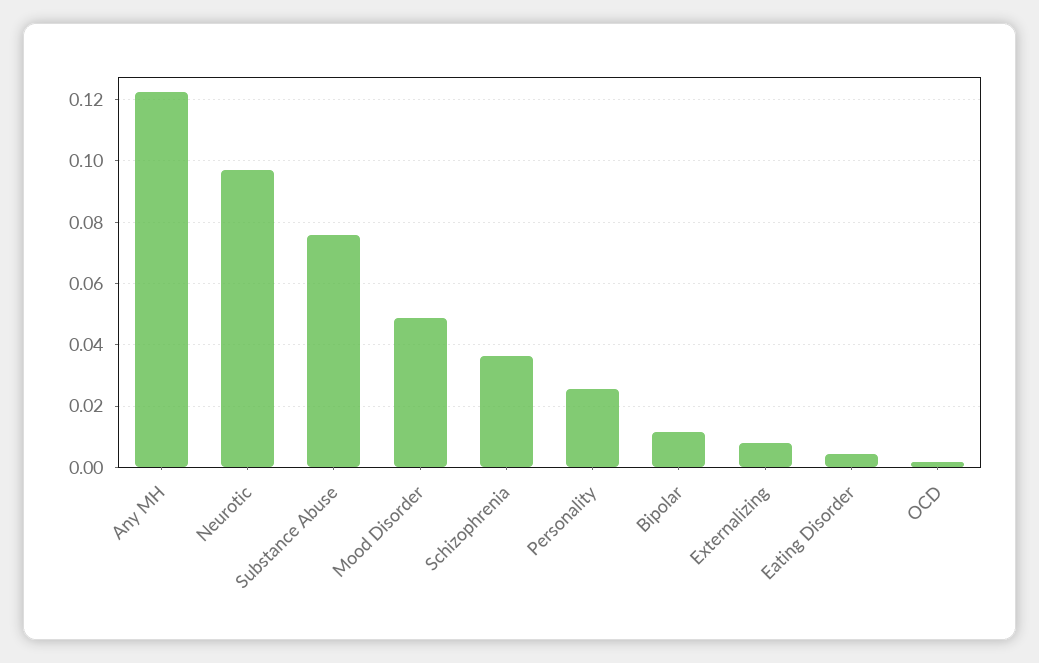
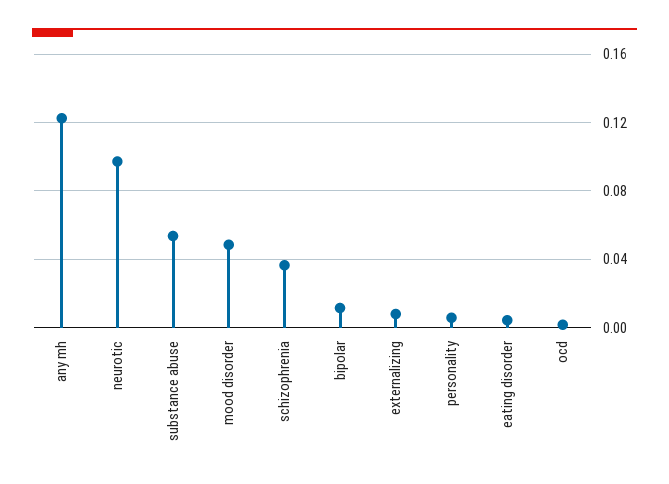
  {
    "Any MH": 0.122,
    "Neurotic": 0.098,
-   "Substance Abuse": 0.076,
+   "Substance Abuse": 0.055,
    "Mood Disorder": 0.048,
    "Schizophrenia": 0.036,
-   "Personality": 0.026,
+   "Personality": 0.005,
    "Bipolar": 0.012,
    "Externalizing": 0.008,
    "Eating Disorder": 0.004,
    "OCD": 0.002
  }

